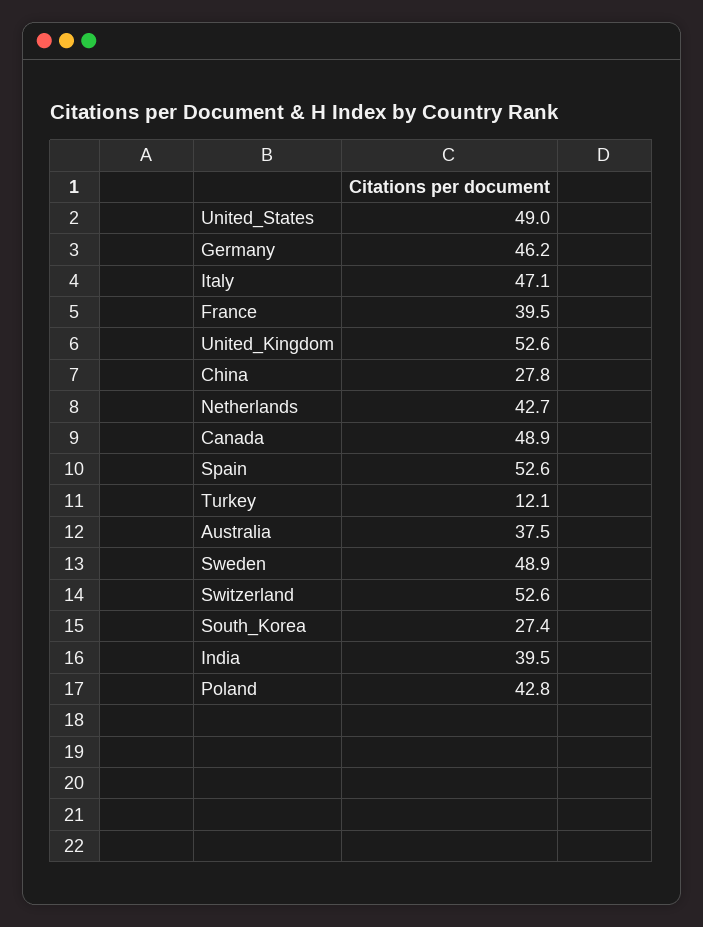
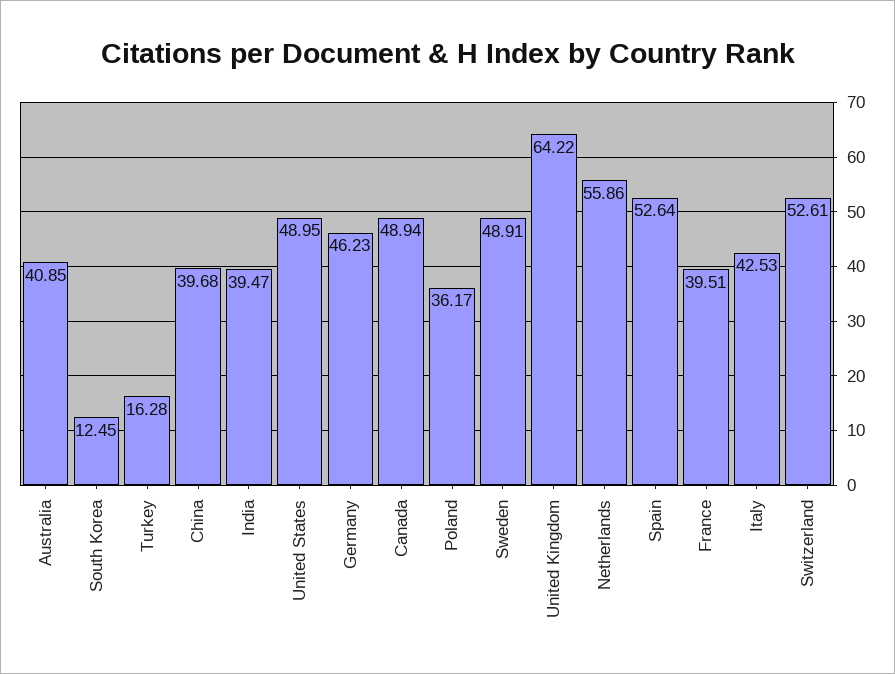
  {
    "United_States": 48.95,
    "Germany": 46.23,
-   "Italy": 47.1,
+   "Italy": 42.53,
    "France": 39.51,
-   "United_Kingdom": 52.6,
+   "United_Kingdom": 64.22,
-   "China": 27.8,
+   "China": 39.68,
-   "Netherlands": 42.7,
+   "Netherlands": 55.86,
    "Canada": 48.94,
    "Spain": 52.64,
-   "Turkey": 12.1,
+   "Turkey": 16.28,
-   "Australia": 37.5,
+   "Australia": 40.85,
    "Sweden": 48.91,
    "Switzerland": 52.61,
-   "South_Korea": 27.4,
+   "South_Korea": 12.45,
    "India": 39.47,
-   "Poland": 42.8
+   "Poland": 36.17
  }

